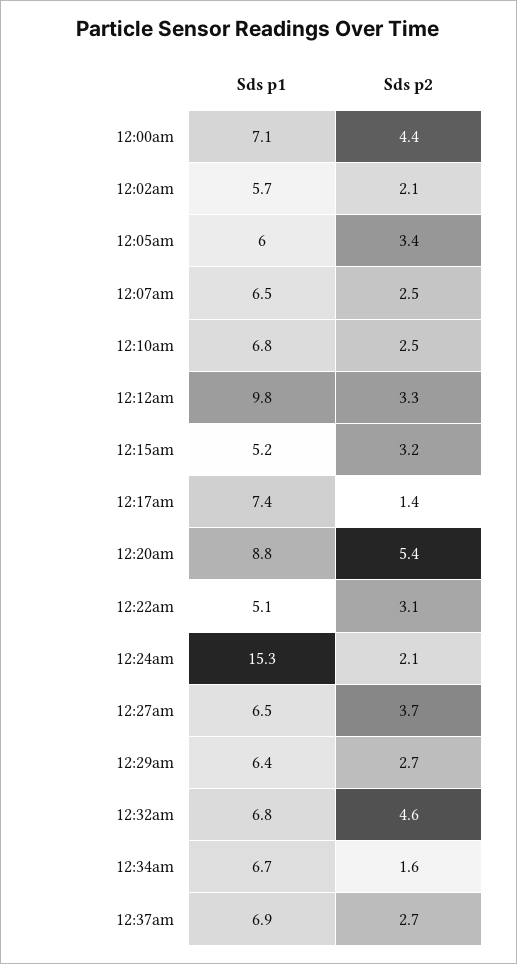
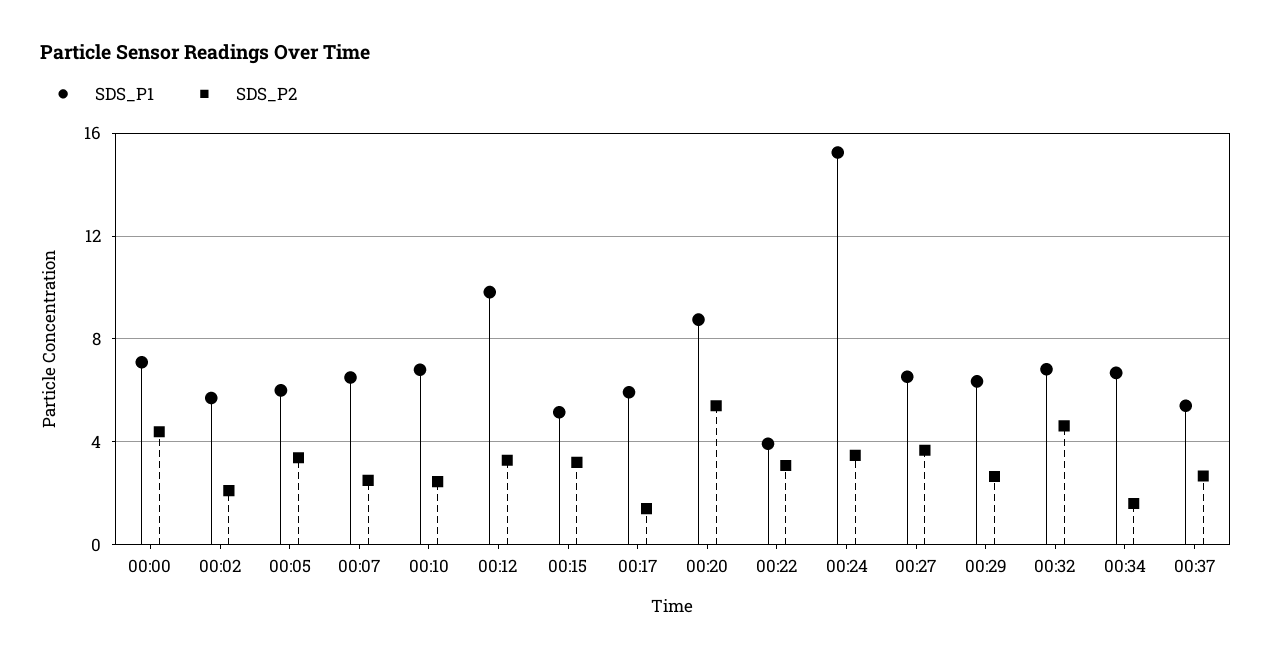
  {
    "Sds p1": {
      "12:00am": 7.1,
      "12:02am": 5.7,
      "12:05am": 6,
      "12:07am": 6.5,
      "12:10am": 6.8,
      "12:12am": 9.8,
      "12:15am": 5.2,
-     "12:17am": 7.4,
+     "12:17am": 6,
      "12:20am": 8.8,
-     "12:22am": 5.1,
+     "12:22am": 4,
      "12:24am": 15.3,
      "12:27am": 6.5,
      "12:29am": 6.4,
      "12:32am": 6.8,
      "12:34am": 6.7,
-     "12:37am": 6.9
+     "12:37am": 5.5
    },
    "Sds p2": {
      "12:00am": 4.4,
      "12:02am": 2.1,
      "12:05am": 3.4,
      "12:07am": 2.5,
      "12:10am": 2.5,
      "12:12am": 3.3,
      "12:15am": 3.2,
      "12:17am": 1.4,
      "12:20am": 5.4,
      "12:22am": 3.1,
-     "12:24am": 2.1,
+     "12:24am": 3.5,
      "12:27am": 3.7,
      "12:29am": 2.7,
      "12:32am": 4.6,
      "12:34am": 1.6,
      "12:37am": 2.7
    }
  }

